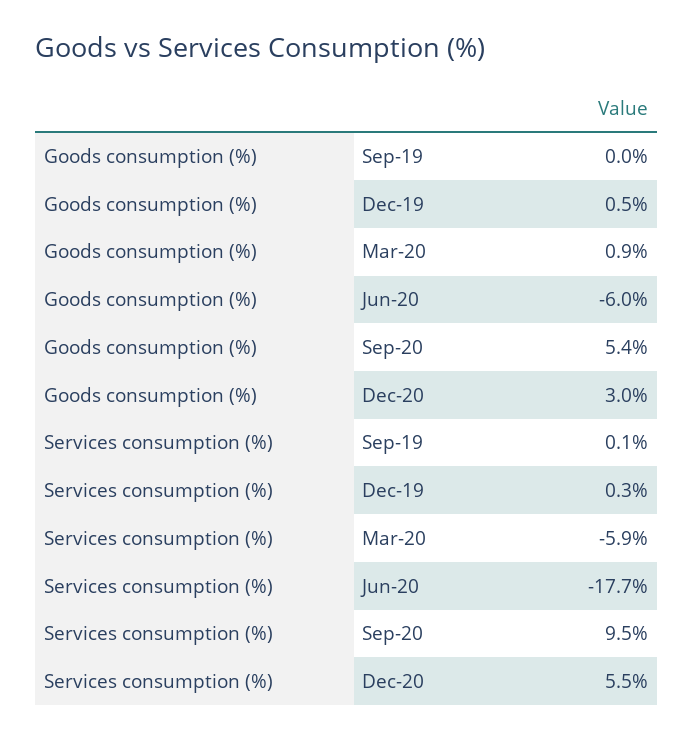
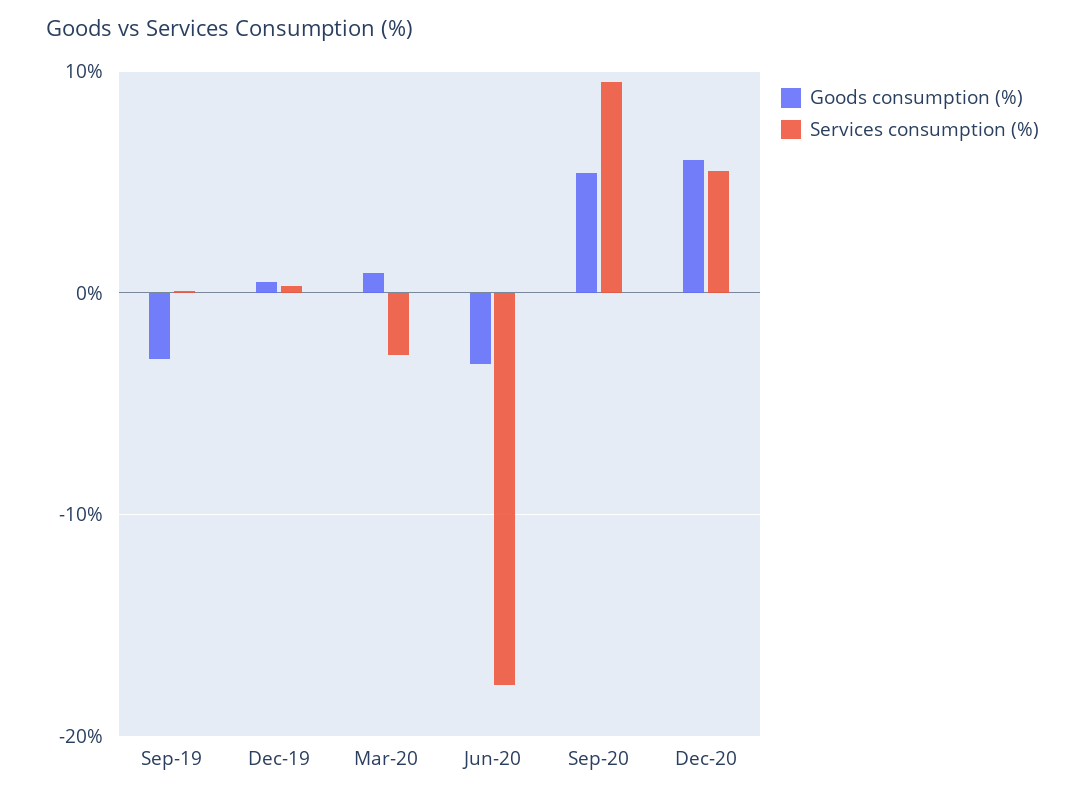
  {
    "Goods consumption (%)": {
-     "Sep-19": 0,
+     "Sep-19": -3,
      "Dec-19": 0.5,
      "Mar-20": 0.9,
-     "Jun-20": -6,
+     "Jun-20": -3,
      "Sep-20": 5.4,
-     "Dec-20": 3
+     "Dec-20": 6
    },
    "Services consumption (%)": {
      "Sep-19": 0.1,
      "Dec-19": 0.3,
-     "Mar-20": -5.9,
+     "Mar-20": -3,
      "Jun-20": -17.7,
      "Sep-20": 9.5,
      "Dec-20": 5.5
    }
  }

